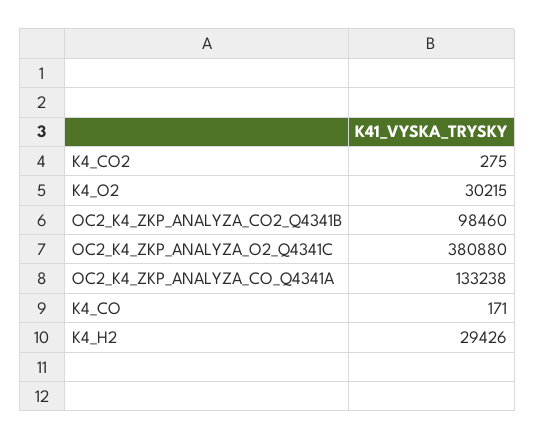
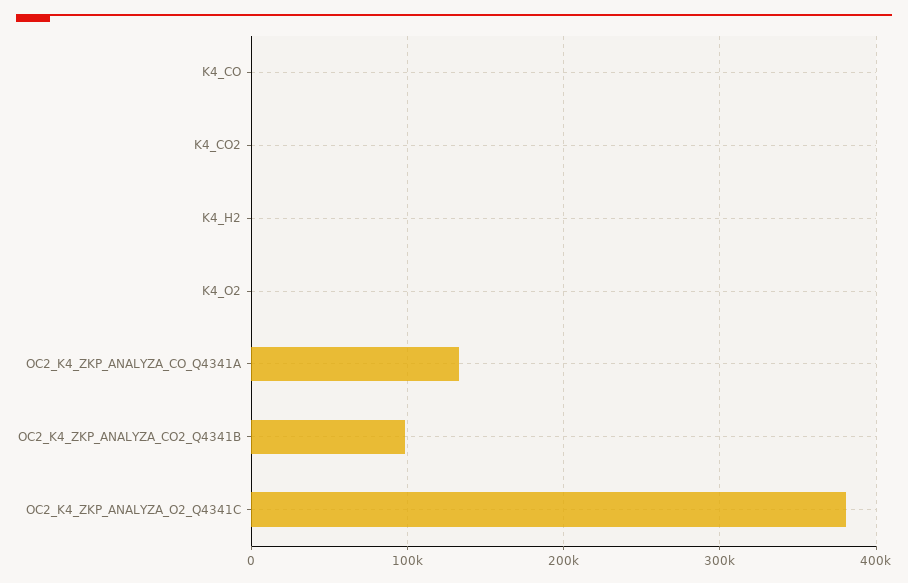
  {
    "K4_CO2": 275,
-   "K4_O2": 30215,
+   "K4_O2": 0,
    "OC2_K4_ZKP_ANALYZA_CO2_Q4341B": 98460,
    "OC2_K4_ZKP_ANALYZA_O2_Q4341C": 380880,
    "OC2_K4_ZKP_ANALYZA_CO_Q4341A": 133238,
    "K4_CO": 171,
-   "K4_H2": 29426
+   "K4_H2": 0
  }

